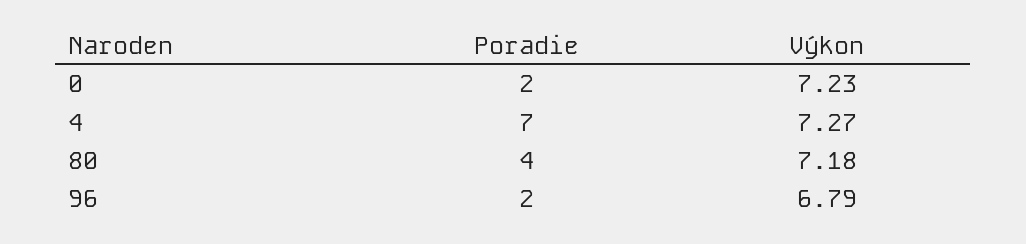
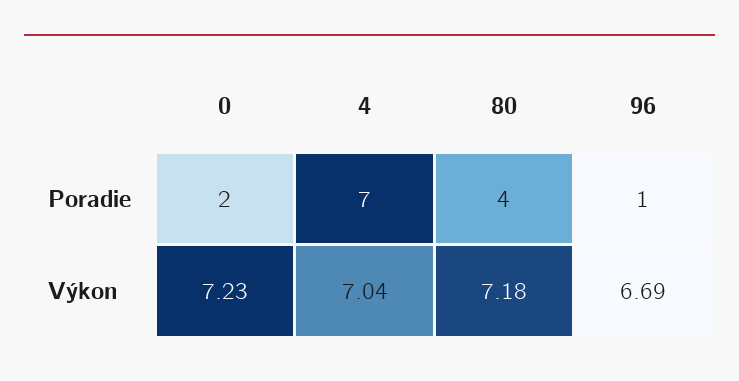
  {
    "Poradie": {
      "0": 2,
      "4": 7,
      "80": 4,
-     "96": 2
+     "96": 1
    },
    "Výkon": {
      "0": 7.23,
-     "4": 7.27,
+     "4": 7.04,
      "80": 7.18,
-     "96": 6.79
+     "96": 6.69
    }
  }

